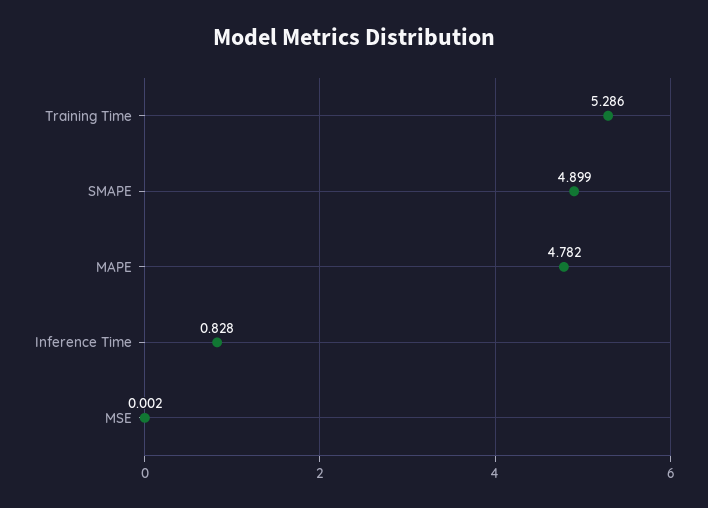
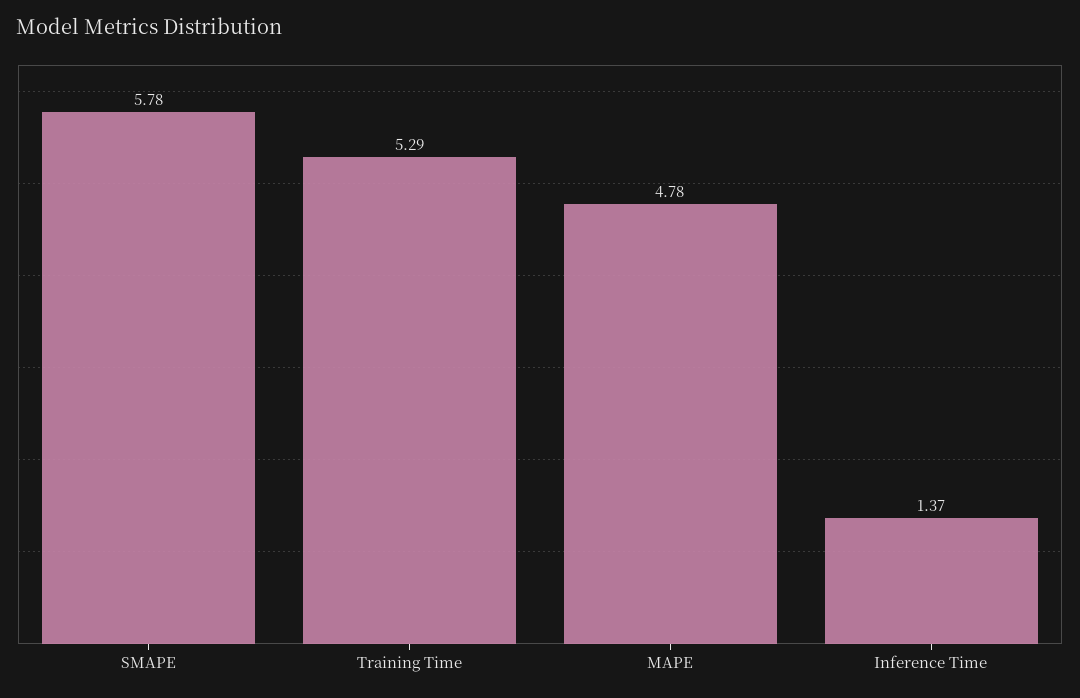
  {
    "Training Time": 5.286,
-   "SMAPE": 4.899,
+   "SMAPE": 5.78,
    "MAPE": 4.782,
-   "Inference Time": 0.828,
+   "Inference Time": 1.37
-   "MSE": 0.002
  }

